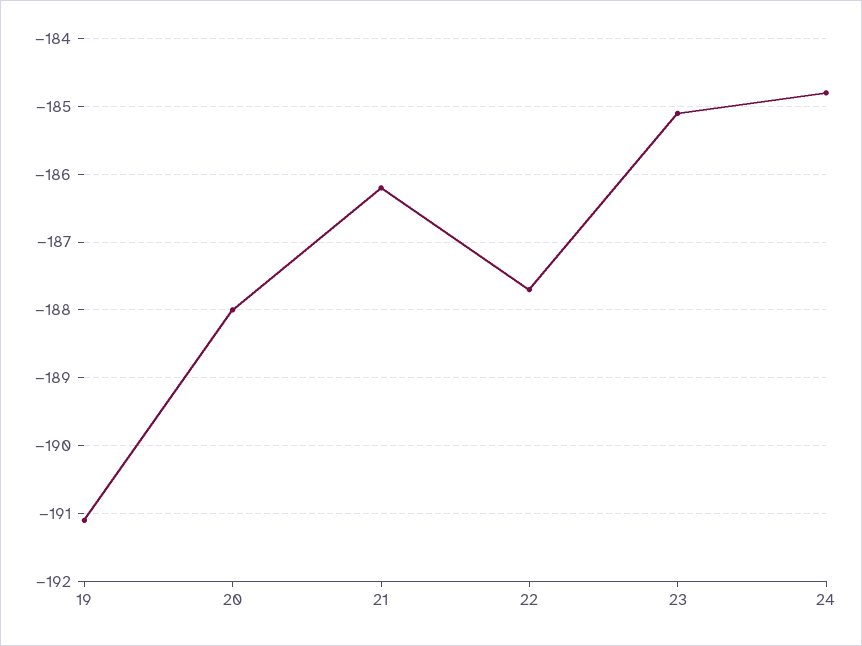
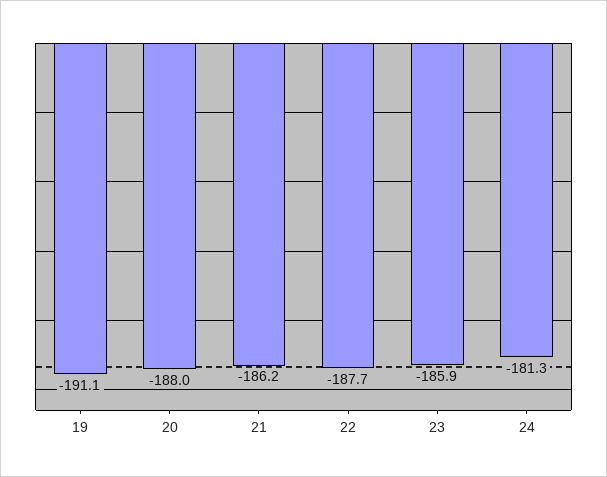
  {
    "19": -191.1,
    "20": -188,
    "21": -186.2,
    "22": -187.7,
-   "23": -185.1,
+   "23": -185.9,
-   "24": -184.8
+   "24": -181.3
  }

